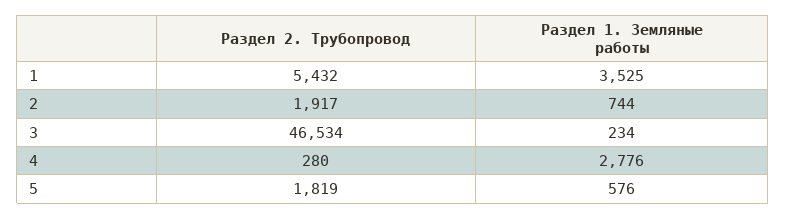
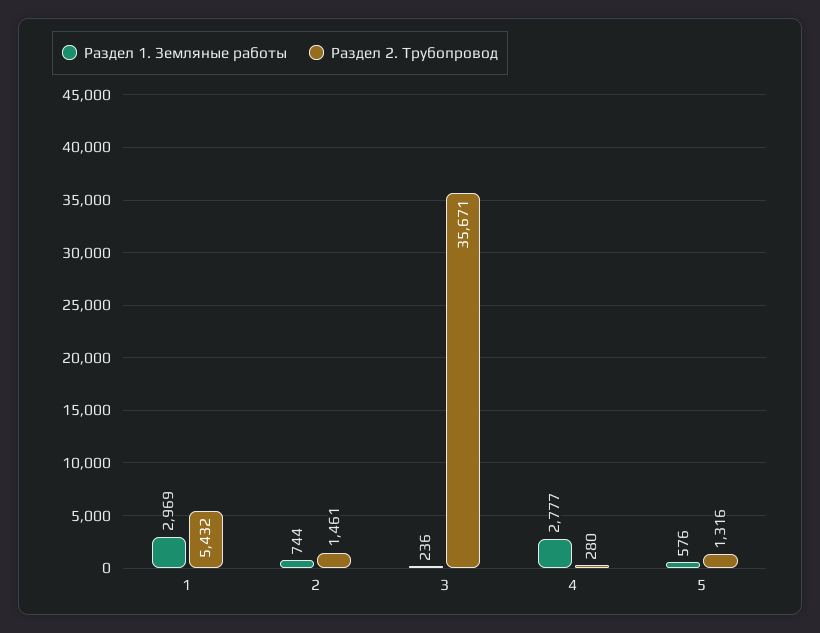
  {
    "Раздел 2. Трубопровод": {
      "1": 5432,
-     "2": 1917,
+     "2": 1461,
-     "3": 46534,
+     "3": 35671,
      "4": 280,
-     "5": 1819
+     "5": 1316
    },
    "Раздел 1. Земляные работы": {
-     "1": 3525,
+     "1": 2969,
      "2": 744,
-     "3": 234,
+     "3": 236,
-     "4": 2776,
+     "4": 2777,
      "5": 576
    }
  }

